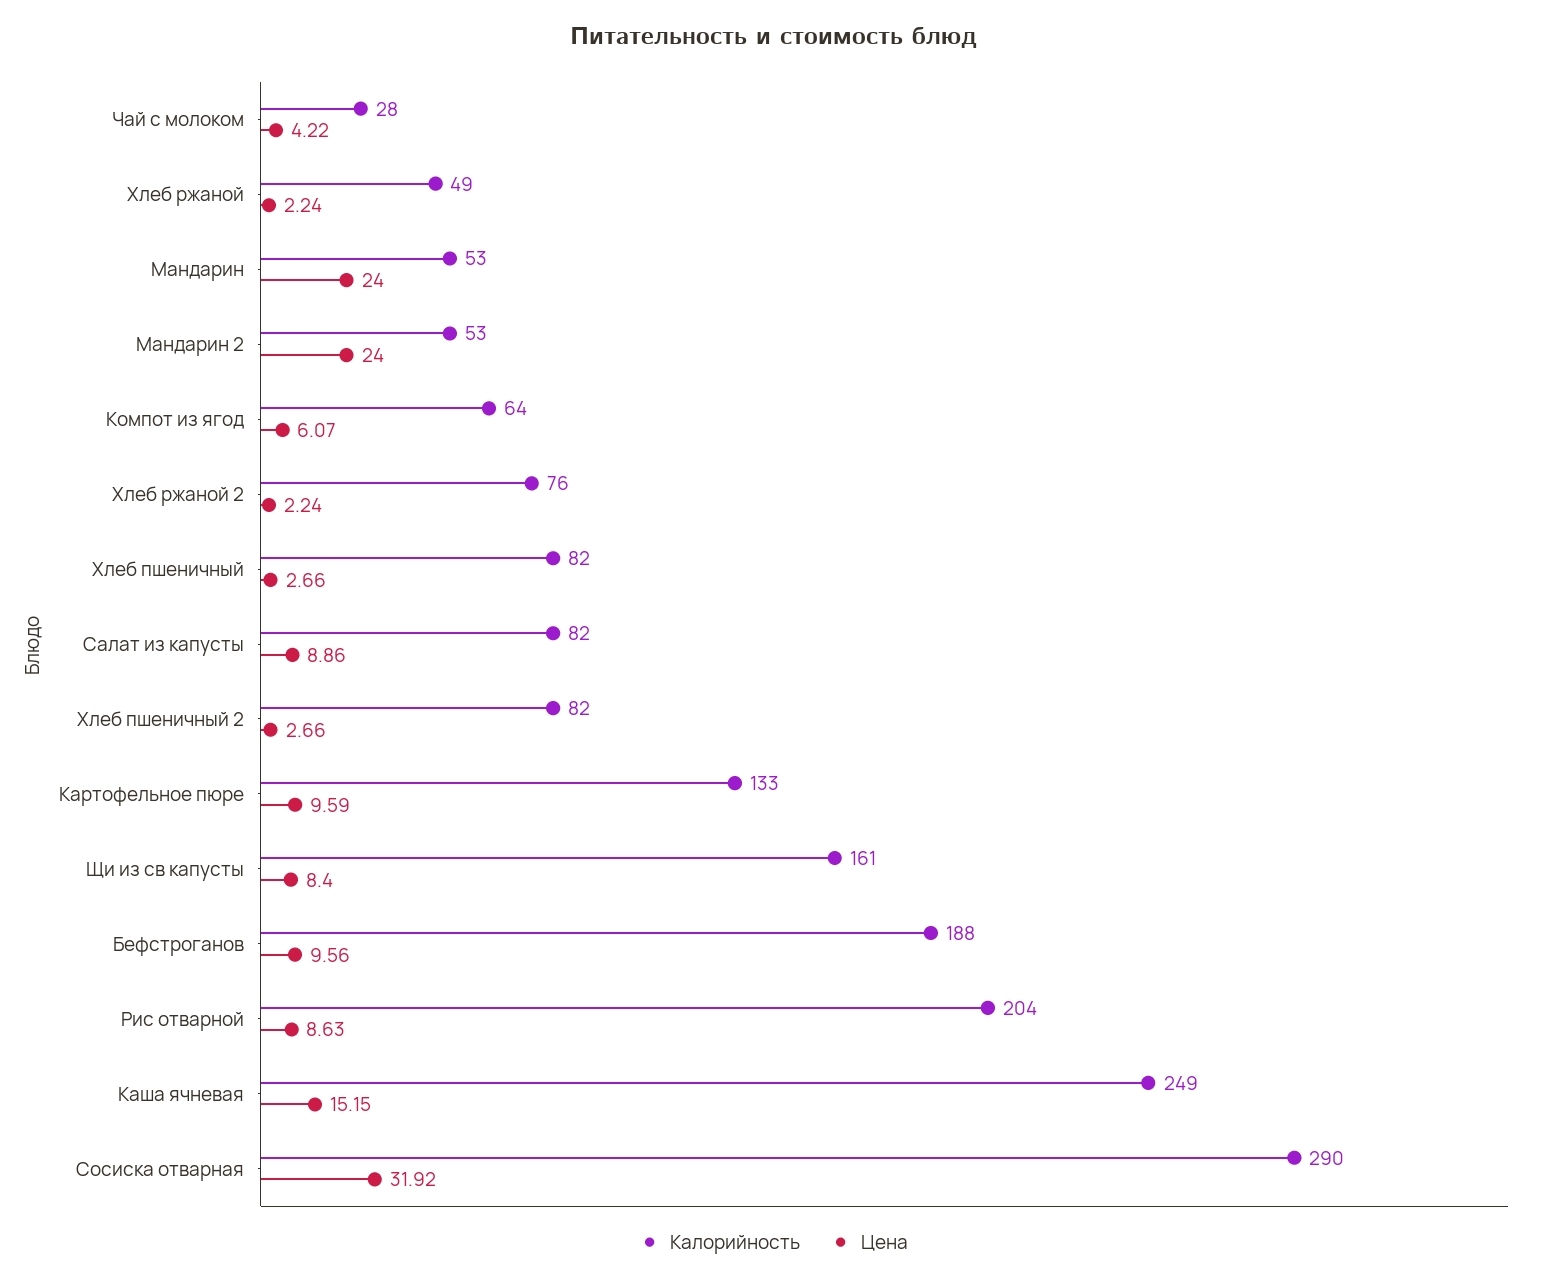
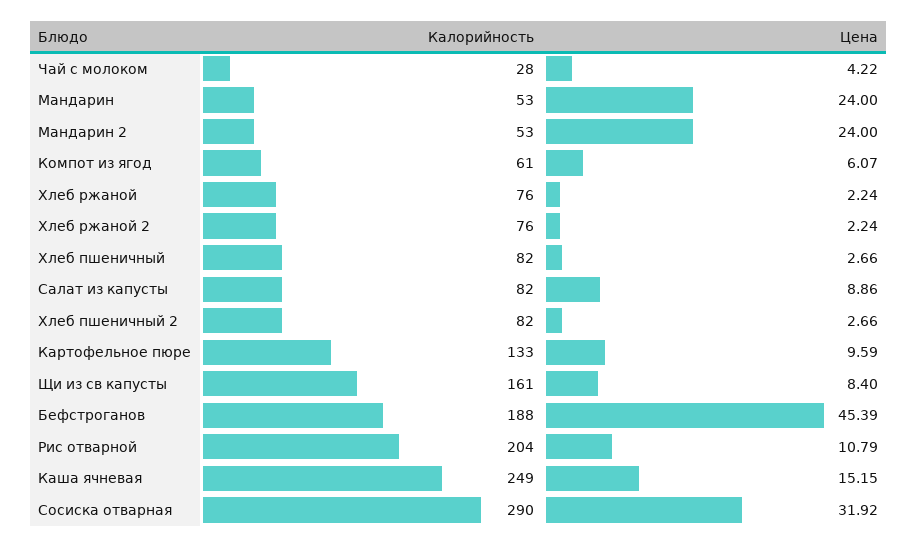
  {
    "Калорийность": {
      "Чай с молоком": 28,
-     "Хлеб ржаной": 49,
+     "Хлеб ржаной": 76,
      "Мандарин": 53,
      "Мандарин 2": 53,
-     "Компот из ягод": 64,
+     "Компот из ягод": 61,
      "Хлеб ржаной 2": 76,
      "Хлеб пшеничный": 82,
      "Салат из капусты": 82,
      "Хлеб пшеничный 2": 82,
      "Картофельное пюре": 133,
      "Щи из св капусты": 161,
      "Бефстроганов": 188,
      "Рис отварной": 204,
      "Каша ячневая": 249,
      "Сосиска отварная": 290
    },
    "Цена": {
      "Чай с молоком": 4.22,
      "Хлеб ржаной": 2.24,
      "Мандарин": 24,
      "Мандарин 2": 24,
      "Компот из ягод": 6.07,
      "Хлеб ржаной 2": 2.24,
      "Хлеб пшеничный": 2.66,
      "Салат из капусты": 8.86,
      "Хлеб пшеничный 2": 2.66,
      "Картофельное пюре": 9.59,
      "Щи из св капусты": 8.4,
-     "Бефстроганов": 9.56,
+     "Бефстроганов": 45.39,
-     "Рис отварной": 8.63,
+     "Рис отварной": 10.79,
      "Каша ячневая": 15.15,
      "Сосиска отварная": 31.92
    }
  }

